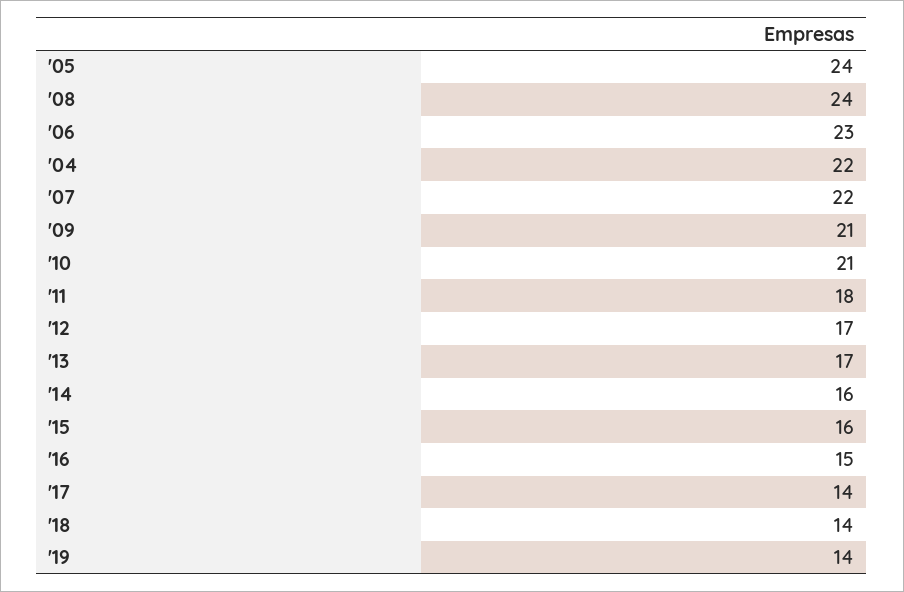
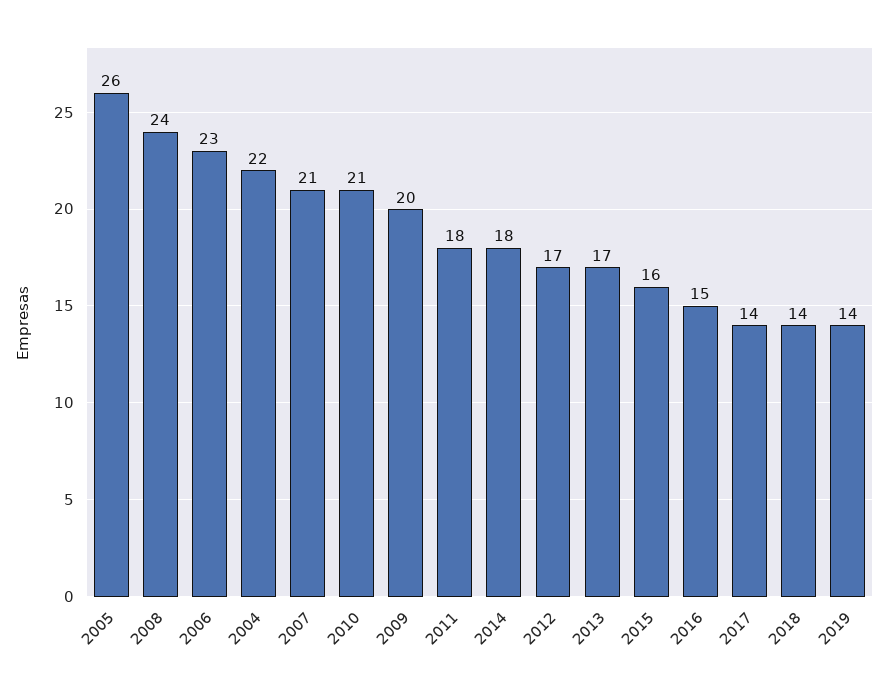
  {
-   "'05": 24,
+   "'05": 26,
    "'08": 24,
    "'06": 23,
    "'04": 22,
-   "'07": 22,
+   "'07": 21,
-   "'09": 21,
+   "'09": 20,
    "'10": 21,
    "'11": 18,
    "'12": 17,
    "'13": 17,
-   "'14": 16,
+   "'14": 18,
    "'15": 16,
    "'16": 15,
    "'17": 14,
    "'18": 14,
    "'19": 14
  }

